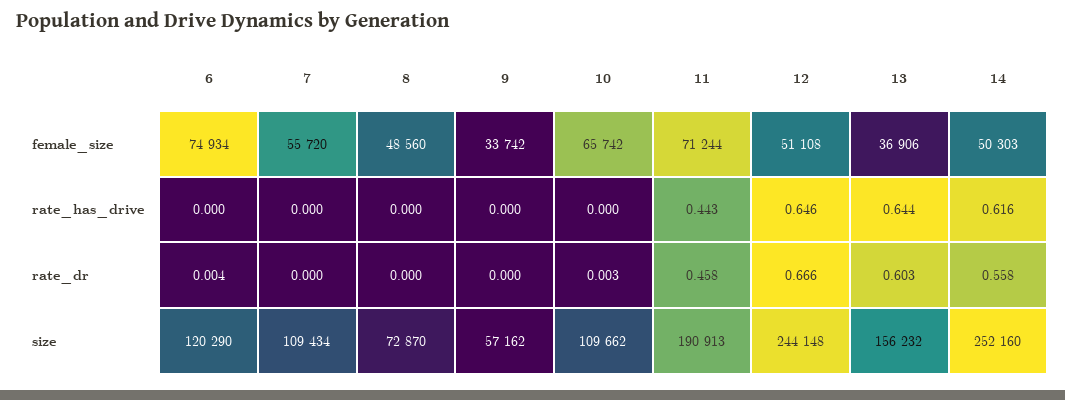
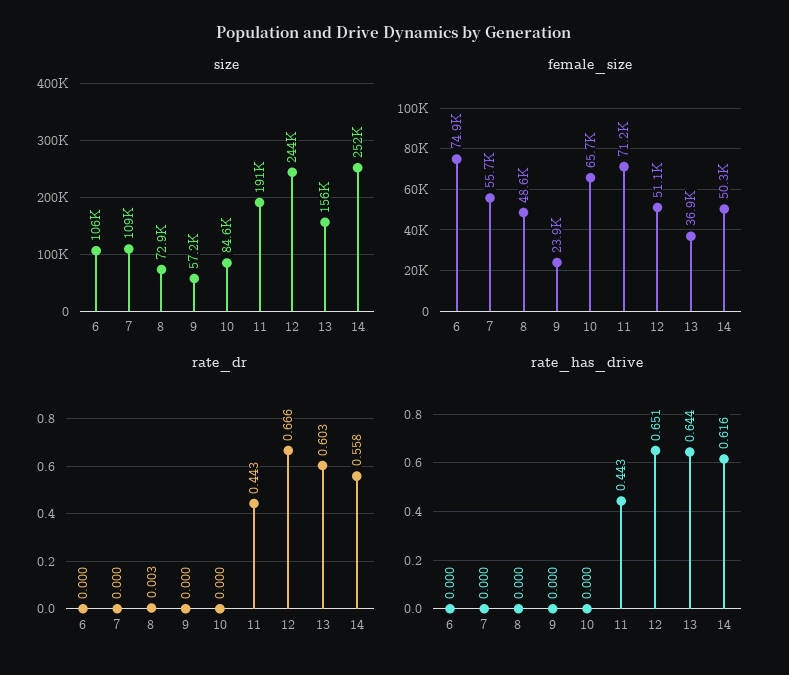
  {
    "female_size": {
      "6": 74934,
      "7": 55720,
      "8": 48560,
-     "9": 33742,
+     "9": 23900,
      "10": 65742,
      "11": 71244,
      "12": 51108,
      "13": 36906,
      "14": 50303
    },
    "rate_has_drive": {
      "6": 0,
      "7": 0,
      "8": 0,
      "9": 0,
      "10": 0,
      "11": 0.443,
-     "12": 0.646,
+     "12": 0.651,
      "13": 0.644,
      "14": 0.616
    },
    "rate_dr": {
-     "6": 0.004,
+     "6": 0,
      "7": 0,
-     "8": 0,
+     "8": 0.003,
      "9": 0,
-     "10": 0.003,
+     "10": 0,
-     "11": 0.458,
+     "11": 0.443,
      "12": 0.666,
      "13": 0.603,
      "14": 0.558
    },
    "size": {
-     "6": 120290,
+     "6": 106000,
      "7": 109434,
      "8": 72870,
      "9": 57162,
-     "10": 109662,
+     "10": 84600,
      "11": 190913,
      "12": 244148,
      "13": 156232,
      "14": 252160
    }
  }

